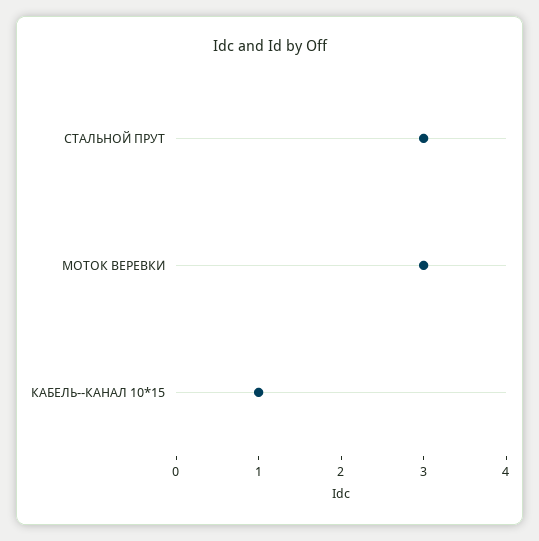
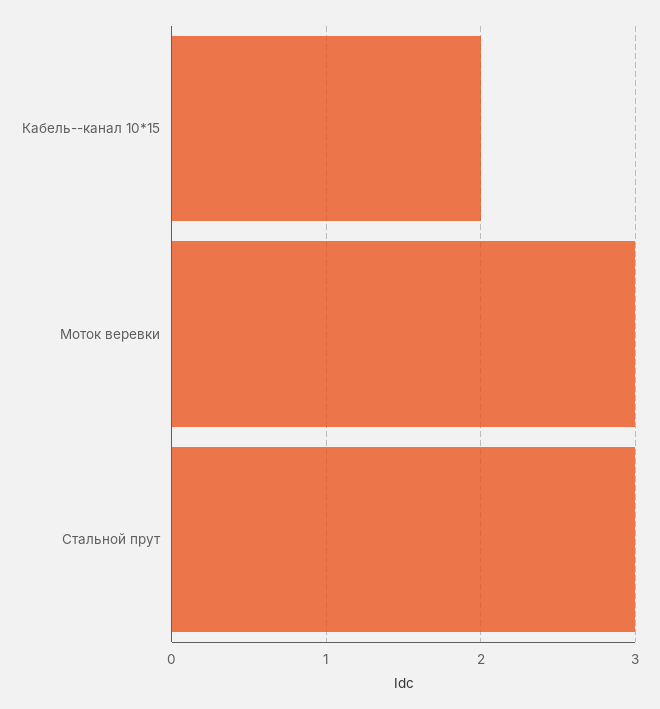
  {
    "СТАЛЬНОЙ ПРУТ": 3,
    "МОТОК ВЕРЕВКИ": 3,
-   "КАБЕЛЬ--КАНАЛ 10*15": 1
+   "КАБЕЛЬ--КАНАЛ 10*15": 2
  }

